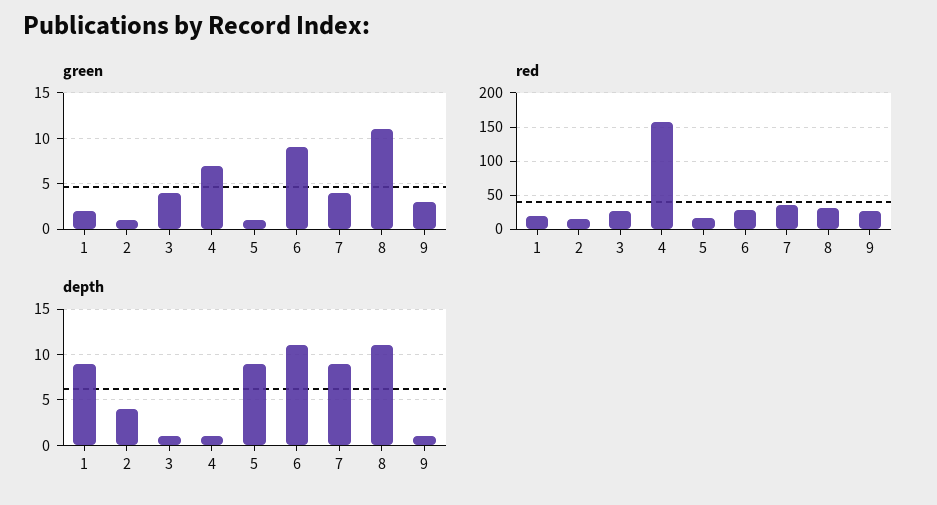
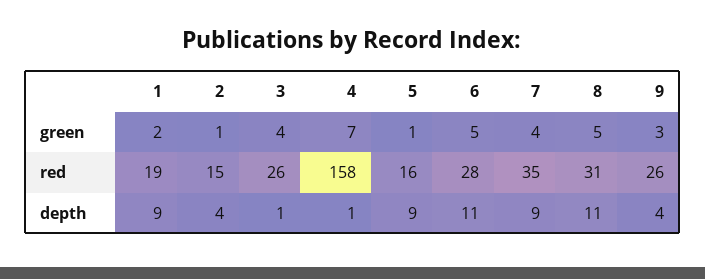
  {
    "green": {
      "1": 2,
      "2": 1,
      "3": 4,
      "4": 7,
      "5": 1,
-     "6": 9,
+     "6": 5,
      "7": 4,
-     "8": 11,
+     "8": 5,
      "9": 3
    },
    "red": {
      "1": 19,
      "2": 15,
      "3": 26,
      "4": 158,
      "5": 16,
      "6": 28,
      "7": 35,
      "8": 31,
      "9": 26
    },
    "depth": {
      "1": 9,
      "2": 4,
      "3": 1,
      "4": 1,
      "5": 9,
      "6": 11,
      "7": 9,
      "8": 11,
-     "9": 1
+     "9": 4
    }
  }

